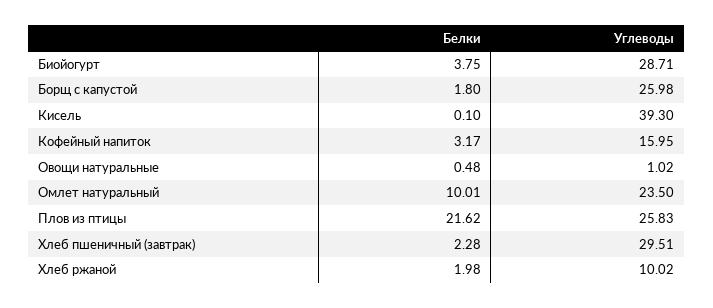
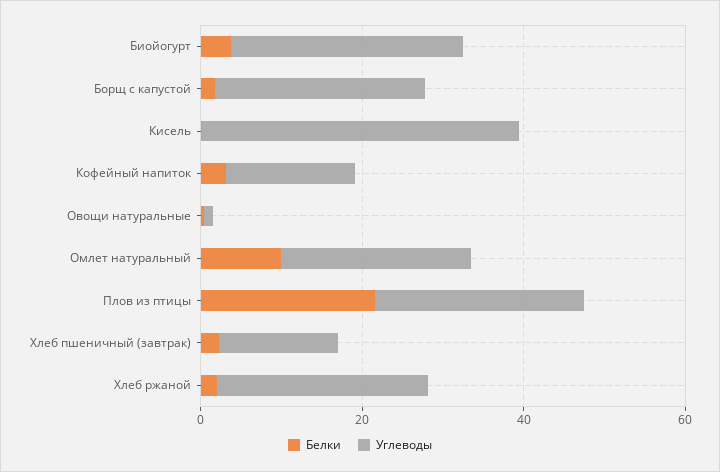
  {
    "Белки": {
      "Биойогурт": 3.75,
      "Борщ с капустой": 1.8,
      "Кисель": 0.1,
      "Кофейный напиток": 3.17,
      "Овощи натуральные": 0.48,
      "Омлет натуральный": 10.01,
      "Плов из птицы": 21.62,
      "Хлеб пшеничный (завтрак)": 2.28,
      "Хлеб ржаной": 1.98
    },
    "Углеводы": {
      "Биойогурт": 28.71,
      "Борщ с капустой": 25.98,
      "Кисель": 39.3,
      "Кофейный напиток": 15.95,
      "Овощи натуральные": 1.02,
      "Омлет натуральный": 23.5,
      "Плов из птицы": 25.83,
-     "Хлеб пшеничный (завтрак)": 29.51,
+     "Хлеб пшеничный (завтрак)": 15,
-     "Хлеб ржаной": 10.02
+     "Хлеб ржаной": 25
    }
  }

